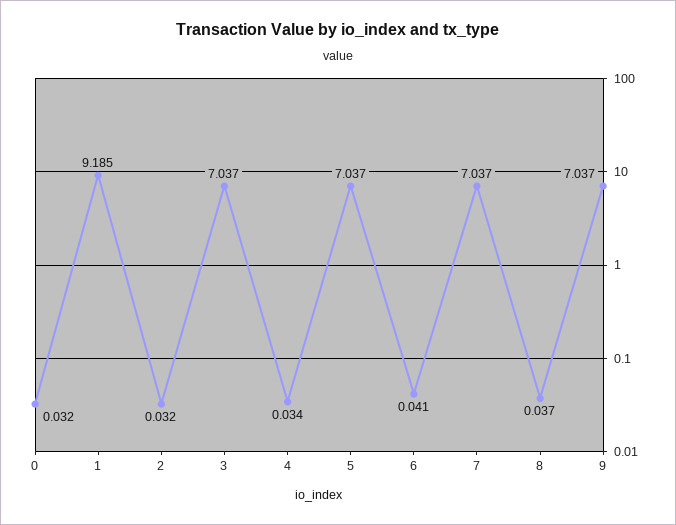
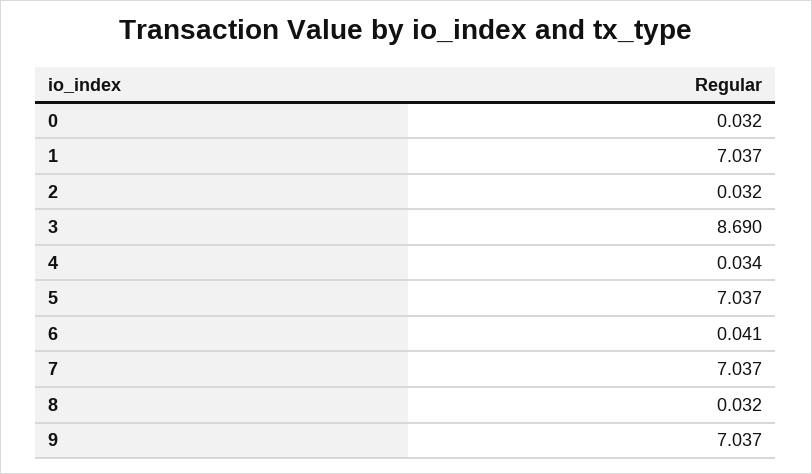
  {
    "0": 0.032,
-   "1": 9.185,
+   "1": 7.037,
    "2": 0.032,
-   "3": 7.037,
+   "3": 8.69,
    "4": 0.034,
    "5": 7.037,
    "6": 0.041,
    "7": 7.037,
-   "8": 0.037,
+   "8": 0.032,
    "9": 7.037
  }

